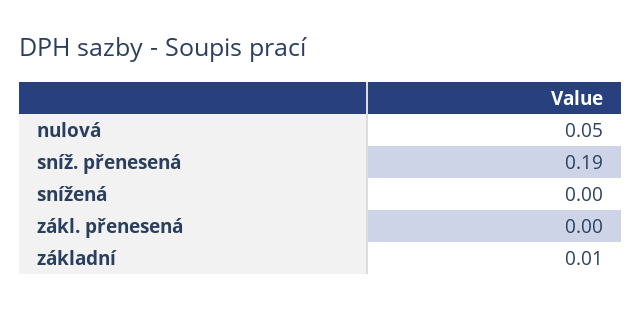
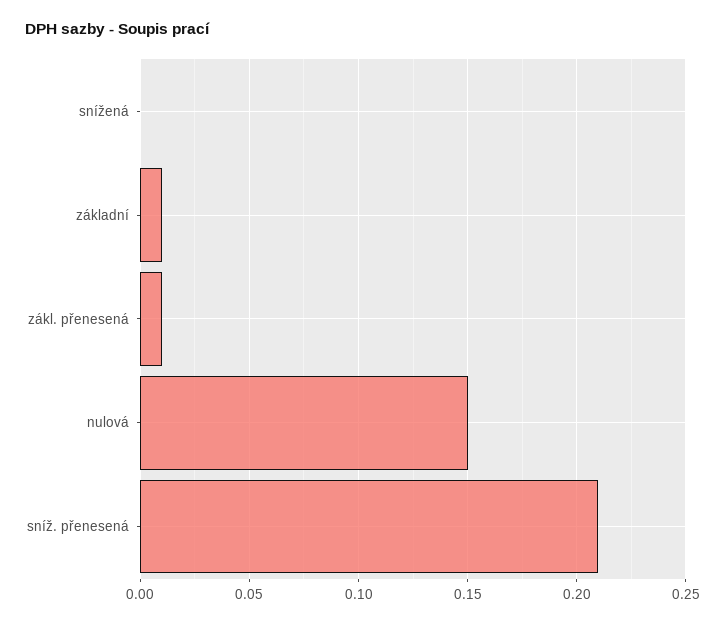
  {
-   "nulová": 0.05,
+   "nulová": 0.15,
-   "sníž. přenesená": 0.19,
+   "sníž. přenesená": 0.21,
    "snížená": 0,
-   "zákl. přenesená": 0,
+   "zákl. přenesená": 0.01,
    "základní": 0.01
  }

